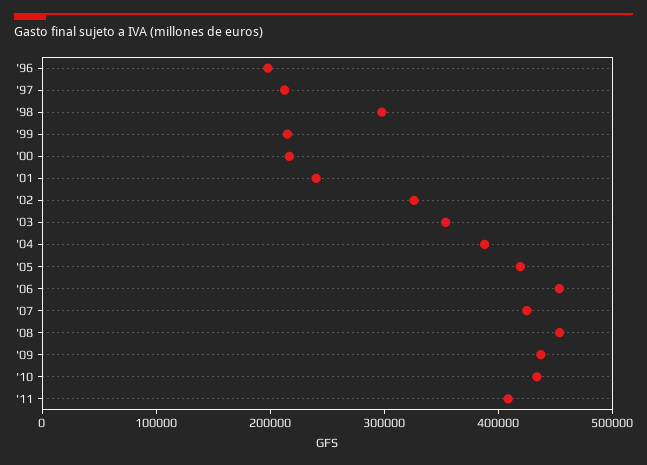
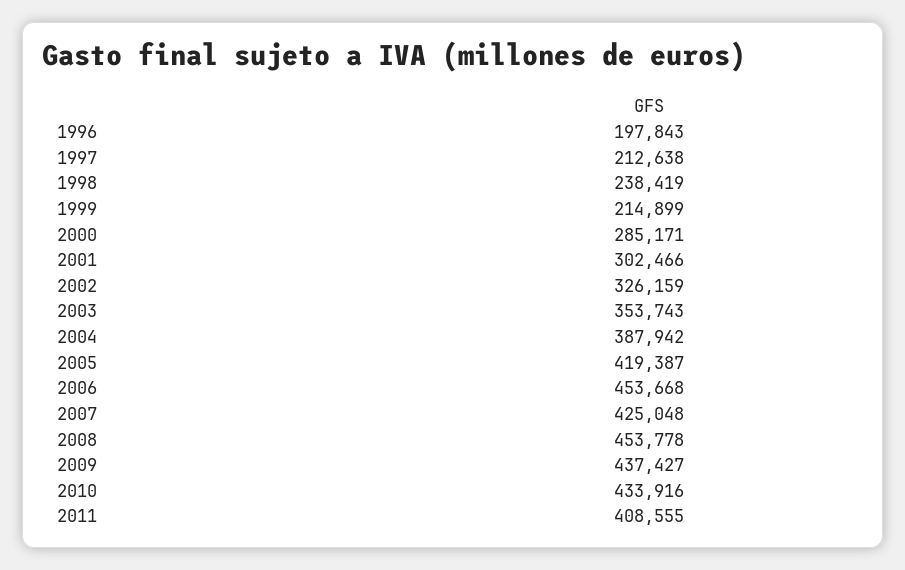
  {
    "'96": 197843,
    "'97": 212638,
-   "'98": 300000,
+   "'98": 238419,
    "'99": 214899,
-   "'00": 220000,
+   "'00": 285171,
-   "'01": 240000,
+   "'01": 302466,
    "'02": 326159,
    "'03": 353743,
    "'04": 387942,
    "'05": 419387,
    "'06": 453668,
    "'07": 425048,
    "'08": 453778,
    "'09": 437427,
    "'10": 433916,
    "'11": 408555
  }

